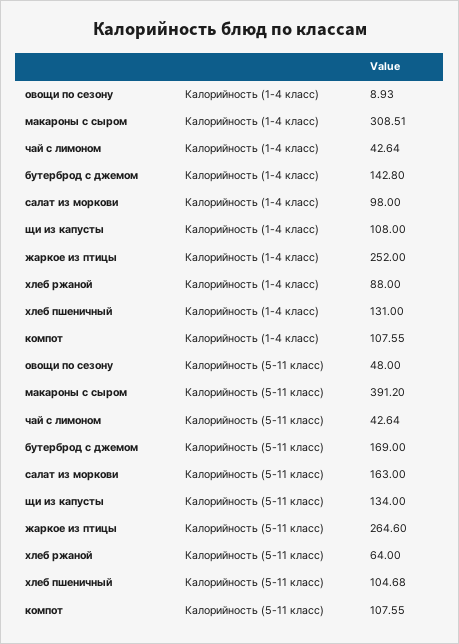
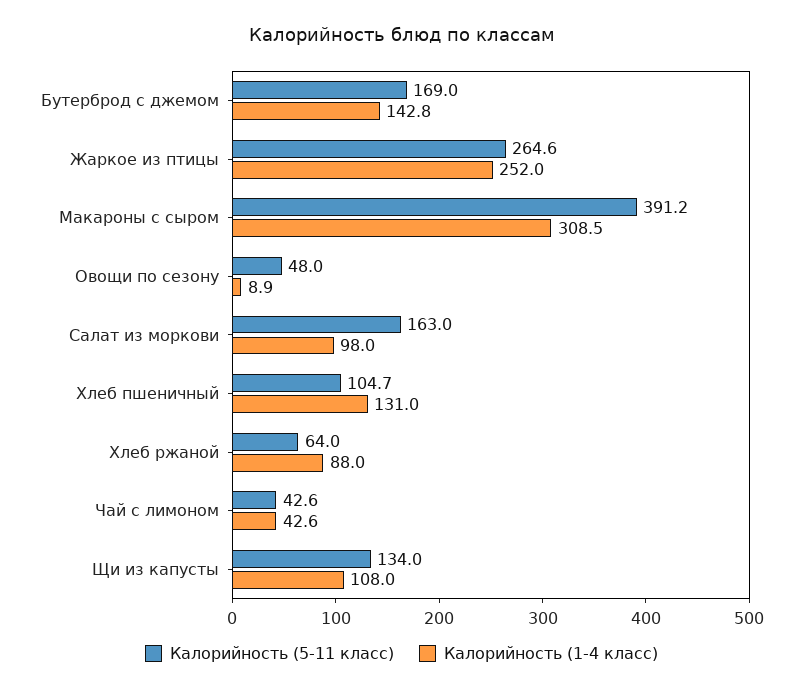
  {
    "Калорийность (1-4 класс)": {
      "овощи по сезону": 8.93,
      "макароны с сыром": 308.51,
      "чай с лимоном": 42.64,
      "бутерброд с джемом": 142.8,
      "салат из моркови": 98,
      "щи из капусты": 108,
      "жаркое из птицы": 252,
      "хлеб ржаной": 88,
-     "хлеб пшеничный": 131,
+     "хлеб пшеничный": 131
-     "компот": 107.55
    },
    "Калорийность (5-11 класс)": {
      "овощи по сезону": 48,
      "макароны с сыром": 391.2,
      "чай с лимоном": 42.64,
      "бутерброд с джемом": 169,
      "салат из моркови": 163,
      "щи из капусты": 134,
      "жаркое из птицы": 264.6,
      "хлеб ржаной": 64,
-     "хлеб пшеничный": 104.68,
+     "хлеб пшеничный": 104.68
-     "компот": 107.55
    }
  }

